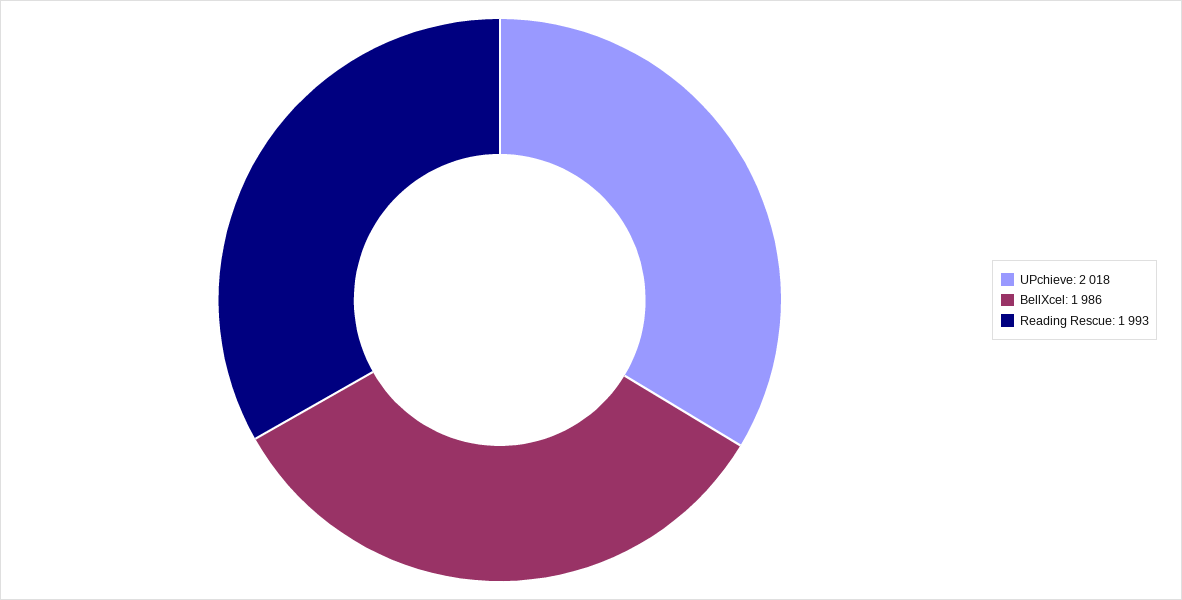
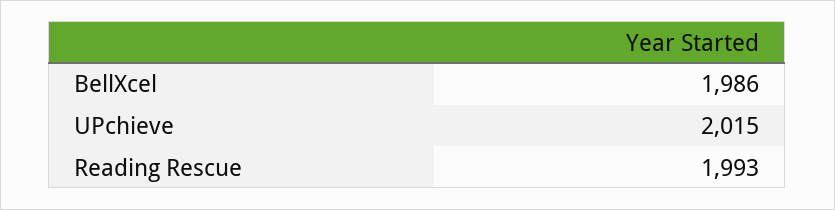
  {
-   "UPchieve": 2018,
+   "UPchieve": 2015,
    "BellXcel": 1986,
    "Reading Rescue": 1993
  }

